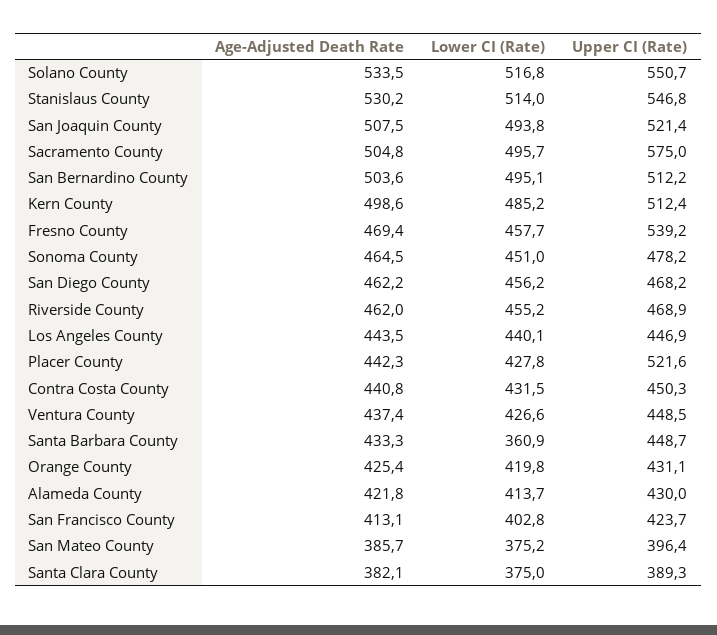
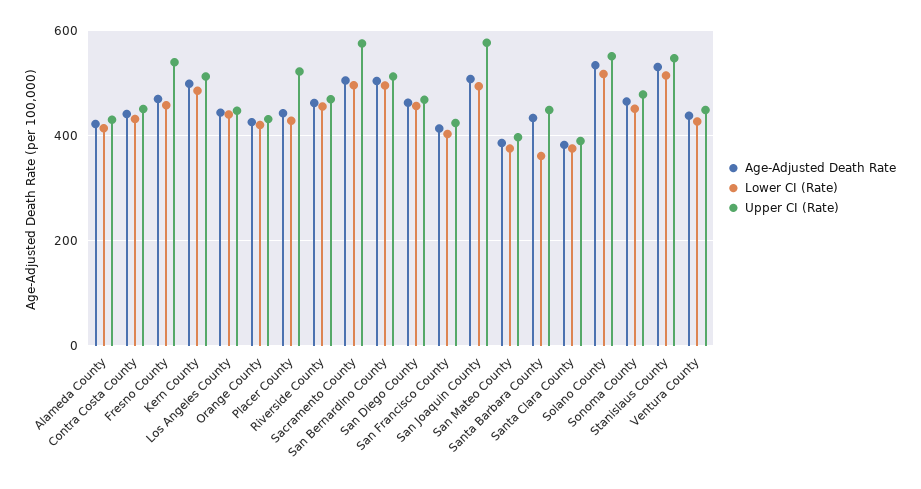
  {
    "Age-Adjusted Death Rate": {
      "Solano County": 533.5,
      "Stanislaus County": 530.2,
      "San Joaquin County": 507.5,
      "Sacramento County": 504.8,
      "San Bernardino County": 503.6,
      "Kern County": 498.6,
      "Fresno County": 469.4,
      "Sonoma County": 464.5,
      "San Diego County": 462.2,
      "Riverside County": 462,
      "Los Angeles County": 443.5,
      "Placer County": 442.3,
      "Contra Costa County": 440.8,
      "Ventura County": 437.4,
      "Santa Barbara County": 433.3,
      "Orange County": 425.4,
      "Alameda County": 421.8,
      "San Francisco County": 413.1,
      "San Mateo County": 385.7,
      "Santa Clara County": 382.1
    },
    "Lower CI (Rate)": {
      "Solano County": 516.8,
      "Stanislaus County": 514,
      "San Joaquin County": 493.8,
      "Sacramento County": 495.7,
      "San Bernardino County": 495.1,
      "Kern County": 485.2,
      "Fresno County": 457.7,
      "Sonoma County": 451,
      "San Diego County": 456.2,
      "Riverside County": 455.2,
      "Los Angeles County": 440.1,
      "Placer County": 427.8,
      "Contra Costa County": 431.5,
      "Ventura County": 426.6,
      "Santa Barbara County": 360.9,
      "Orange County": 419.8,
      "Alameda County": 413.7,
      "San Francisco County": 402.8,
      "San Mateo County": 375.2,
      "Santa Clara County": 375
    },
    "Upper CI (Rate)": {
      "Solano County": 550.7,
      "Stanislaus County": 546.8,
-     "San Joaquin County": 521.4,
+     "San Joaquin County": 580,
      "Sacramento County": 575,
      "San Bernardino County": 512.2,
      "Kern County": 512.4,
      "Fresno County": 539.2,
      "Sonoma County": 478.2,
      "San Diego County": 468.2,
      "Riverside County": 468.9,
      "Los Angeles County": 446.9,
      "Placer County": 521.6,
      "Contra Costa County": 450.3,
      "Ventura County": 448.5,
      "Santa Barbara County": 448.7,
      "Orange County": 431.1,
      "Alameda County": 430,
      "San Francisco County": 423.7,
      "San Mateo County": 396.4,
      "Santa Clara County": 389.3
    }
  }

